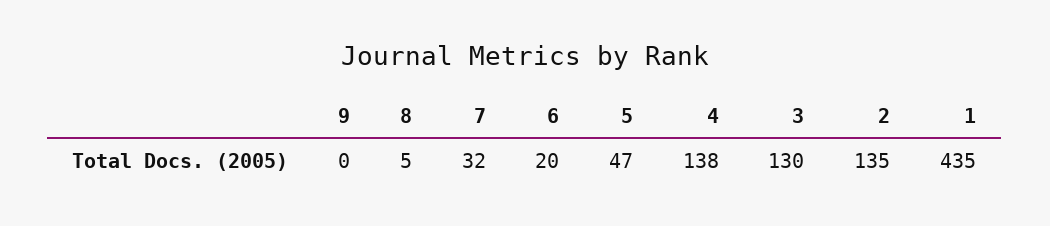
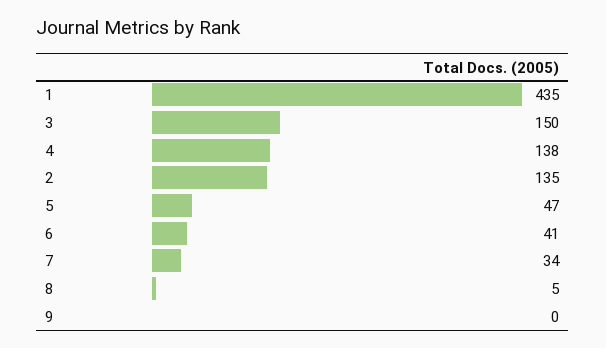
  {
    "9": 0,
    "8": 5,
-   "7": 32,
+   "7": 34,
-   "6": 20,
+   "6": 41,
    "5": 47,
    "4": 138,
-   "3": 130,
+   "3": 150,
    "2": 135,
    "1": 435
  }

